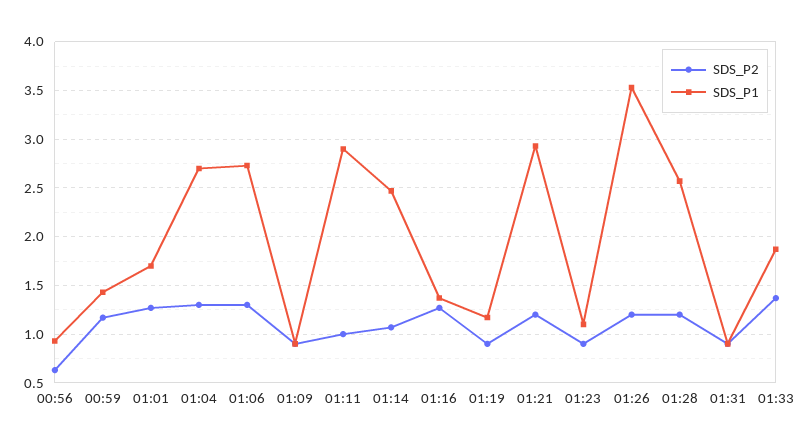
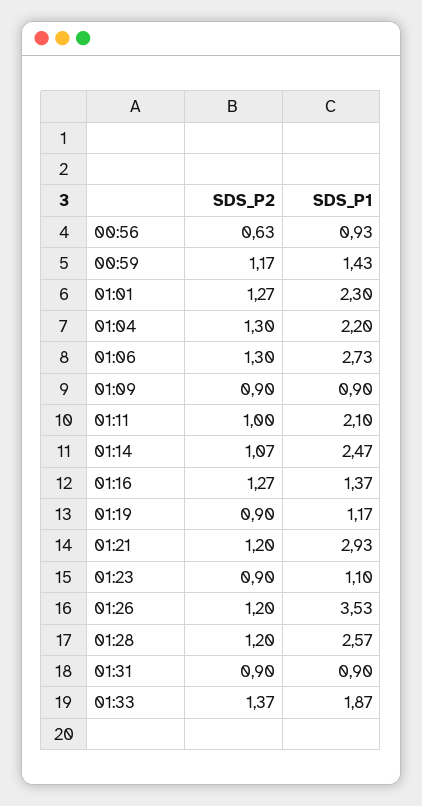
  {
    "SDS_P2": {
      "00:56": 0.63,
      "00:59": 1.17,
      "01:01": 1.27,
      "01:04": 1.3,
      "01:06": 1.3,
      "01:09": 0.9,
      "01:11": 1,
      "01:14": 1.07,
      "01:16": 1.27,
      "01:19": 0.9,
      "01:21": 1.2,
      "01:23": 0.9,
      "01:26": 1.2,
      "01:28": 1.2,
      "01:31": 0.9,
      "01:33": 1.37
    },
    "SDS_P1": {
      "00:56": 0.93,
      "00:59": 1.43,
-     "01:01": 1.7,
+     "01:01": 2.3,
-     "01:04": 2.7,
+     "01:04": 2.2,
      "01:06": 2.73,
      "01:09": 0.9,
-     "01:11": 2.9,
+     "01:11": 2.1,
      "01:14": 2.47,
      "01:16": 1.37,
      "01:19": 1.17,
      "01:21": 2.93,
      "01:23": 1.1,
      "01:26": 3.53,
      "01:28": 2.57,
      "01:31": 0.9,
      "01:33": 1.87
    }
  }

